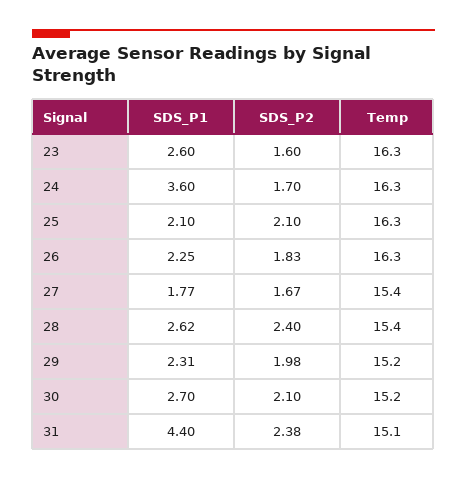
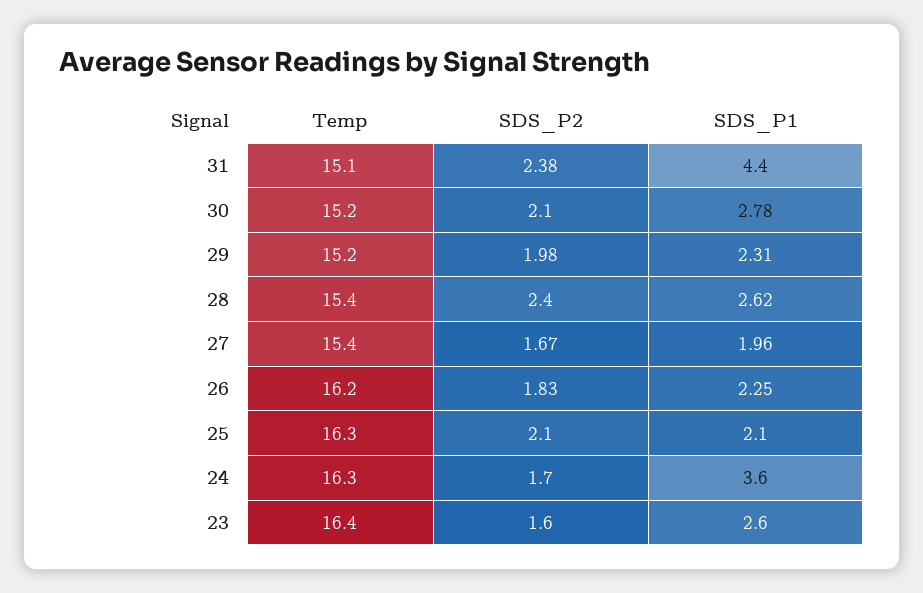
  {
    "SDS_P1": {
      "23": 2.6,
      "24": 3.6,
      "25": 2.1,
      "26": 2.25,
-     "27": 1.77,
+     "27": 1.96,
      "28": 2.62,
      "29": 2.31,
-     "30": 2.7,
+     "30": 2.78,
      "31": 4.4
    },
    "SDS_P2": {
      "23": 1.6,
      "24": 1.7,
      "25": 2.1,
      "26": 1.83,
      "27": 1.67,
      "28": 2.4,
      "29": 1.98,
      "30": 2.1,
      "31": 2.38
    },
    "Temp": {
-     "23": 16.3,
+     "23": 16.4,
      "24": 16.3,
      "25": 16.3,
-     "26": 16.3,
+     "26": 16.2,
      "27": 15.4,
      "28": 15.4,
      "29": 15.2,
      "30": 15.2,
      "31": 15.1
    }
  }

